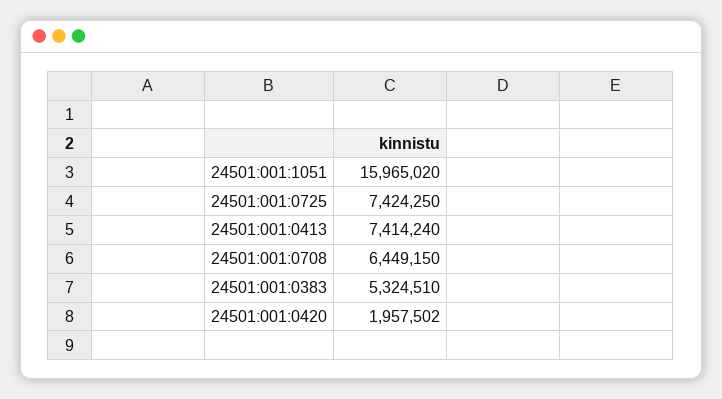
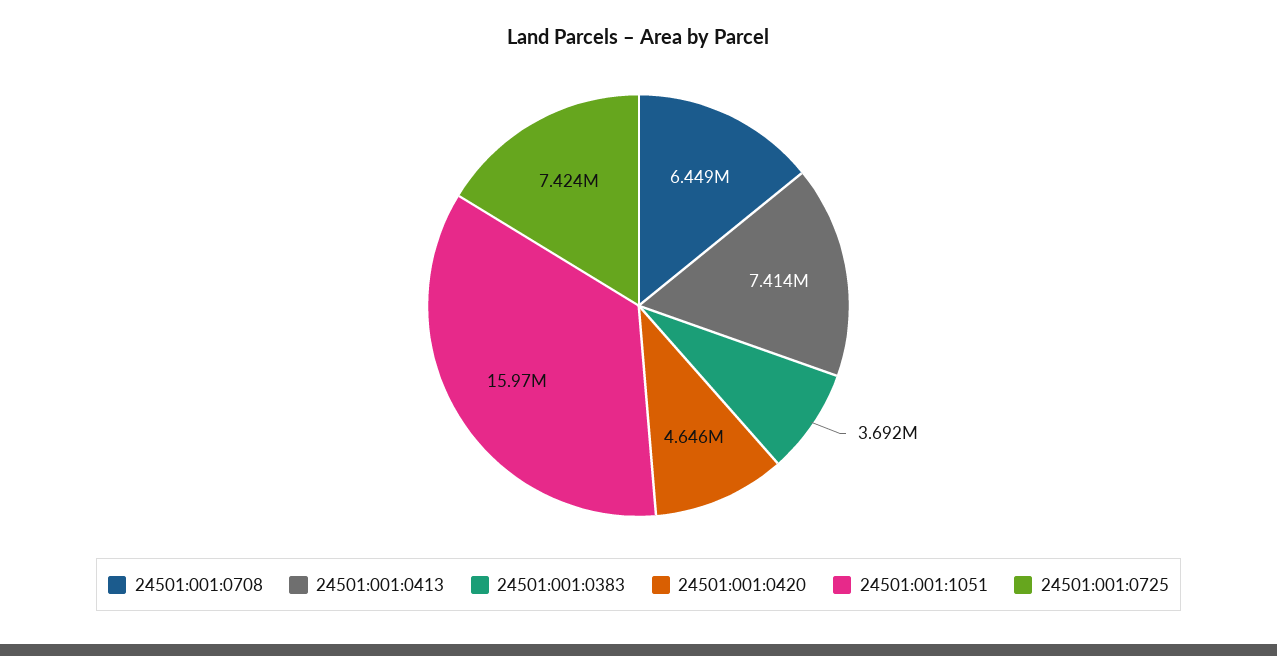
  {
    "24501:001:1051": 15965020,
    "24501:001:0725": 7424250,
    "24501:001:0413": 7414240,
    "24501:001:0708": 6449150,
-   "24501:001:0383": 5324510,
+   "24501:001:0383": 3692000,
-   "24501:001:0420": 1957502
+   "24501:001:0420": 4646000
  }

